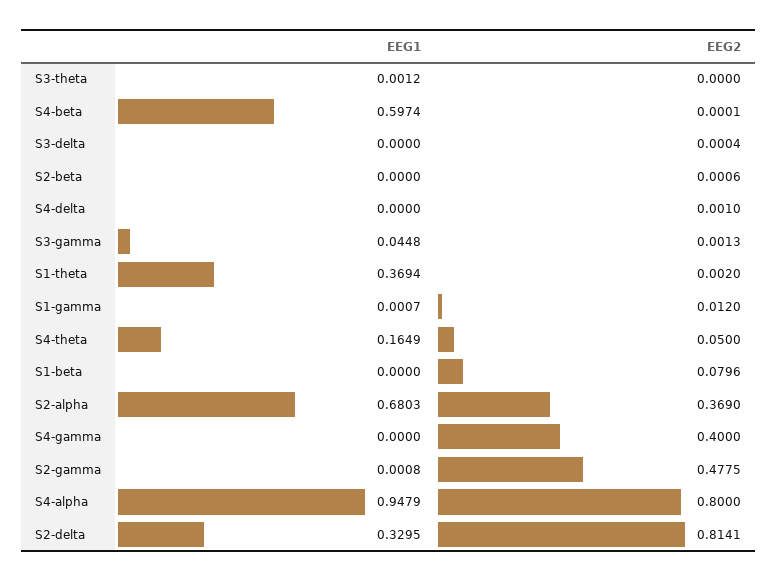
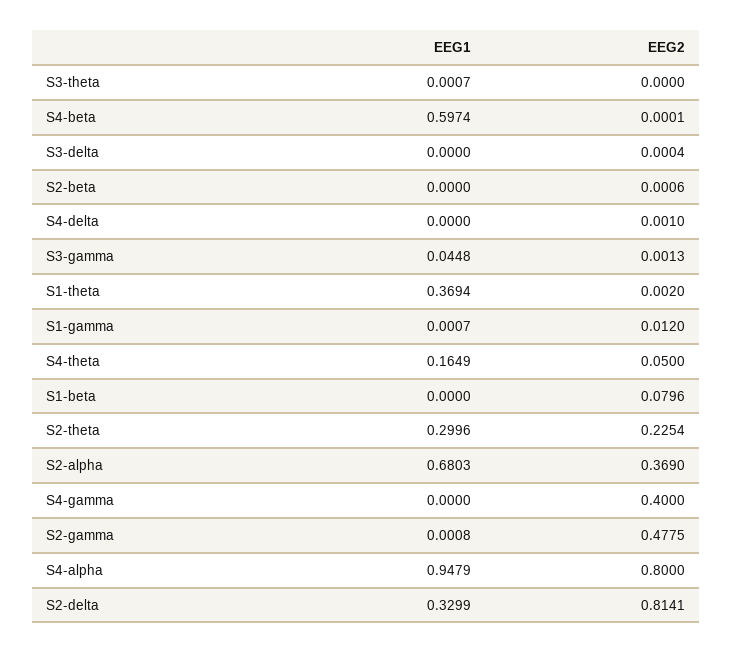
  {
    "EEG1": {
-     "S3-theta": 0.0012,
+     "S3-theta": 0.0007,
      "S4-beta": 0.5974,
      "S3-delta": 0,
      "S2-beta": 0,
      "S4-delta": 0,
      "S3-gamma": 0.0448,
      "S1-theta": 0.3694,
      "S1-gamma": 0.0007,
      "S4-theta": 0.1649,
      "S1-beta": 0,
      "S2-alpha": 0.6803,
      "S4-gamma": 0,
      "S2-gamma": 0.0008,
      "S4-alpha": 0.9479,
-     "S2-delta": 0.3295
+     "S2-delta": 0.3299,
+     "S2-theta": 0.2996
    },
    "EEG2": {
      "S3-theta": 0,
      "S4-beta": 0.0001,
      "S3-delta": 0.0004,
      "S2-beta": 0.0006,
      "S4-delta": 0.001,
      "S3-gamma": 0.0013,
      "S1-theta": 0.002,
      "S1-gamma": 0.012,
      "S4-theta": 0.05,
      "S1-beta": 0.0796,
      "S2-alpha": 0.369,
      "S4-gamma": 0.4,
      "S2-gamma": 0.4775,
      "S4-alpha": 0.8,
-     "S2-delta": 0.8141
+     "S2-delta": 0.8141,
+     "S2-theta": 0.2254
    }
  }

